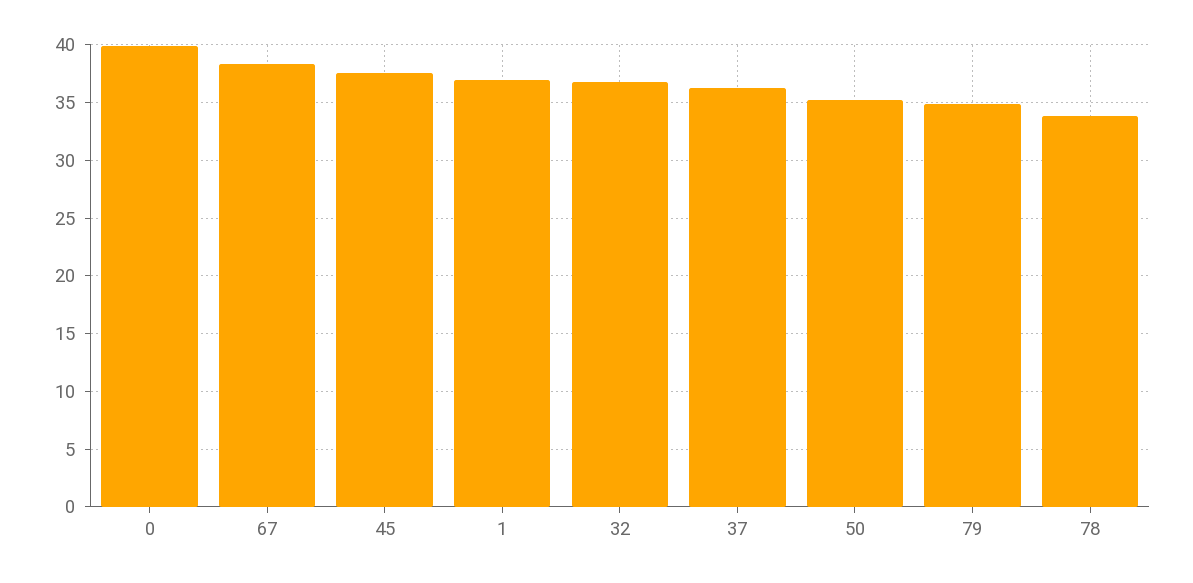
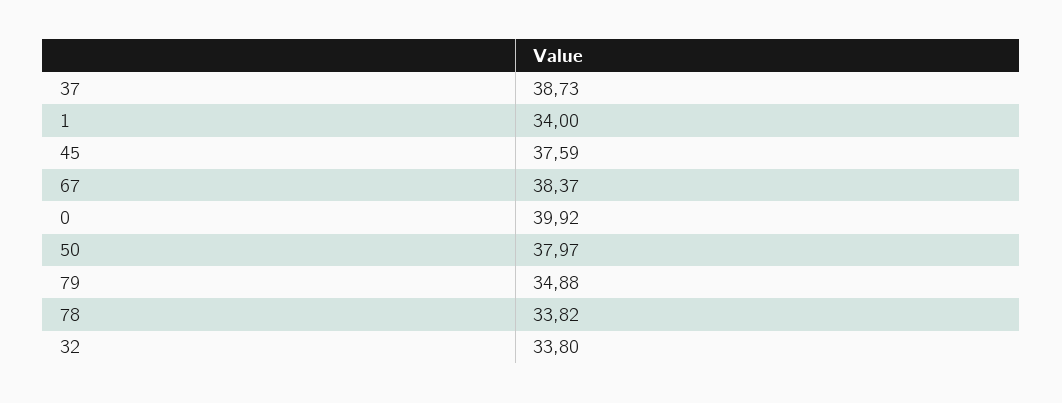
  {
    "0": 39.92,
    "67": 38.37,
    "45": 37.59,
-   "1": 37,
+   "1": 34,
-   "32": 37,
+   "32": 33.8,
-   "37": 36,
+   "37": 38.73,
-   "50": 35,
+   "50": 37.97,
    "79": 34.88,
    "78": 33.82
  }

